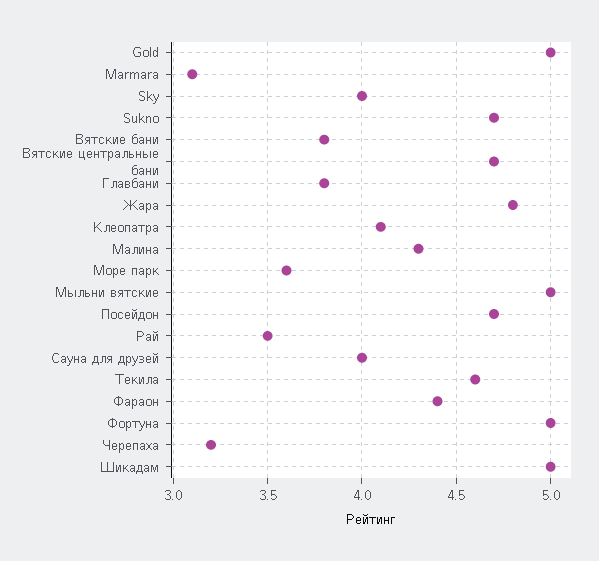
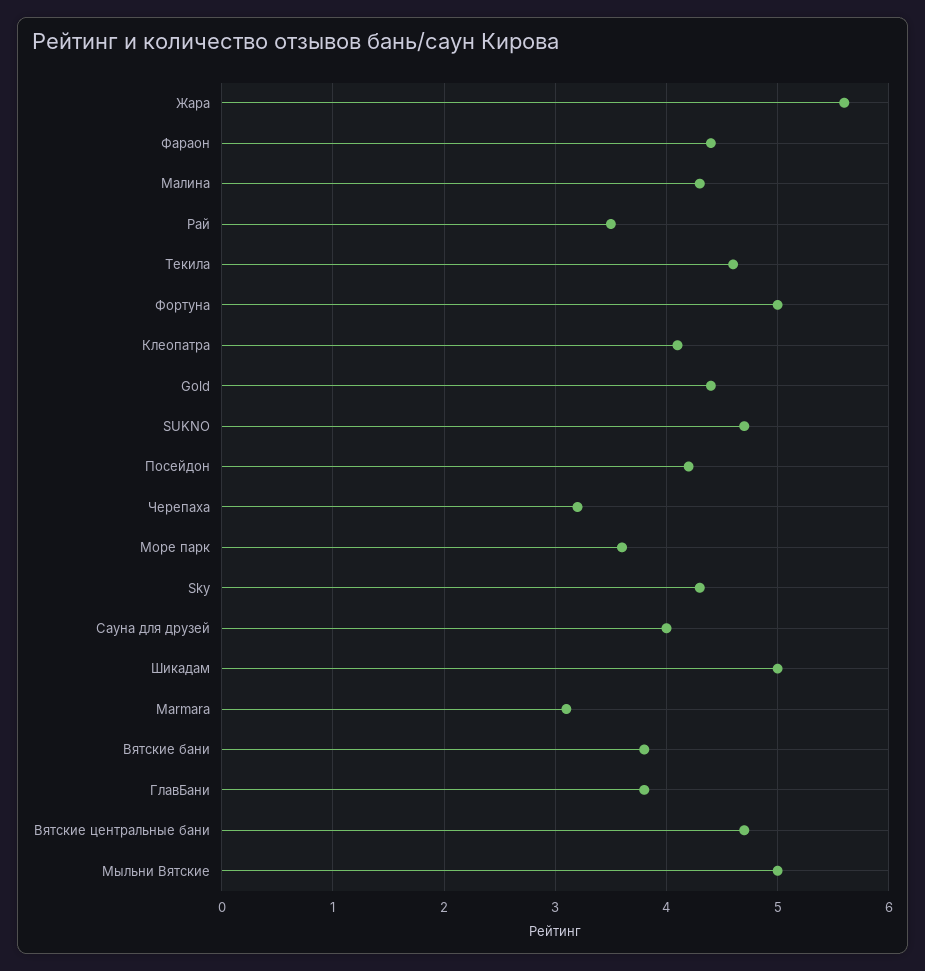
  {
-   "Gold": 5,
+   "Gold": 4.4,
    "Marmara": 3.1,
-   "Sky": 4,
+   "Sky": 4.3,
    "Sukno": 4.7,
    "Вятские бани": 3.8,
    "Вятские центральные бани": 4.7,
    "Главбани": 3.8,
-   "Жара": 4.8,
+   "Жара": 5.6,
    "Клеопатра": 4.1,
    "Малина": 4.3,
    "Море парк": 3.6,
    "Мыльни вятские": 5,
-   "Посейдон": 4.7,
+   "Посейдон": 4.2,
    "Рай": 3.5,
    "Сауна для друзей": 4,
    "Текила": 4.6,
    "Фараон": 4.4,
    "Фортуна": 5,
    "Черепаха": 3.2,
    "Шикадам": 5
  }

